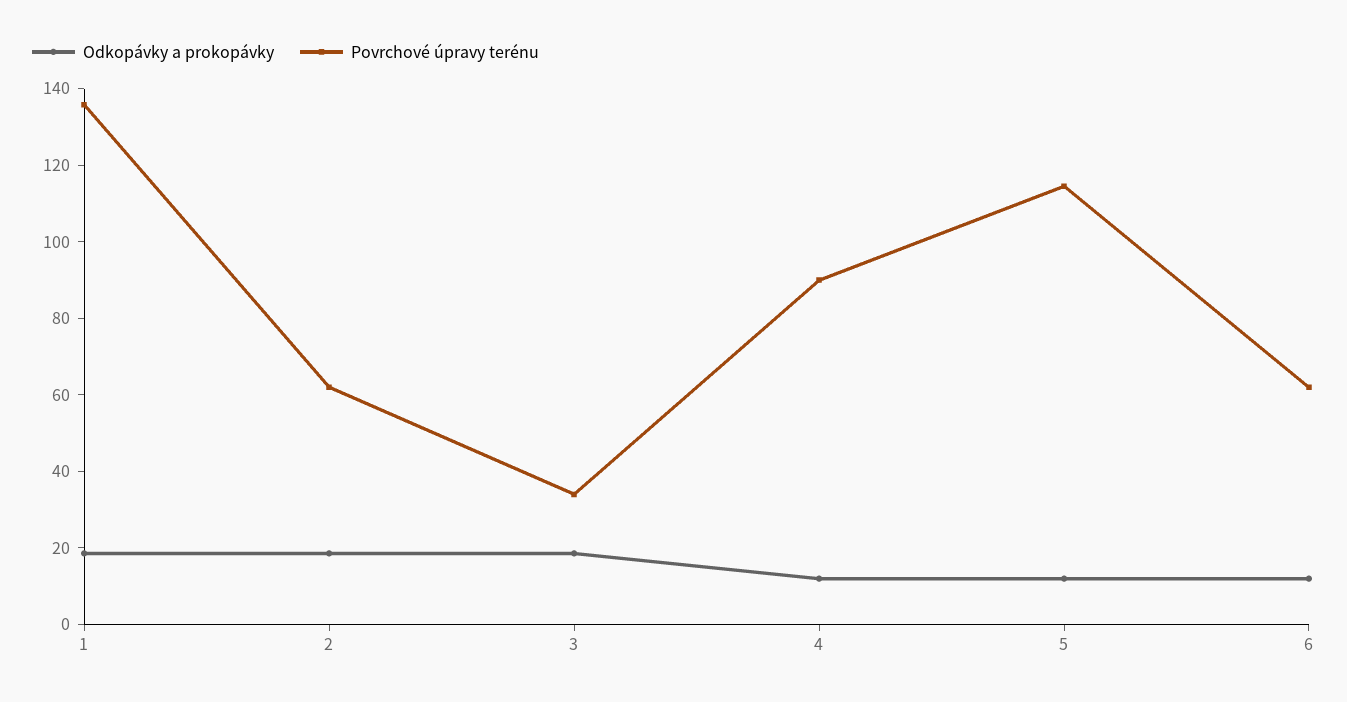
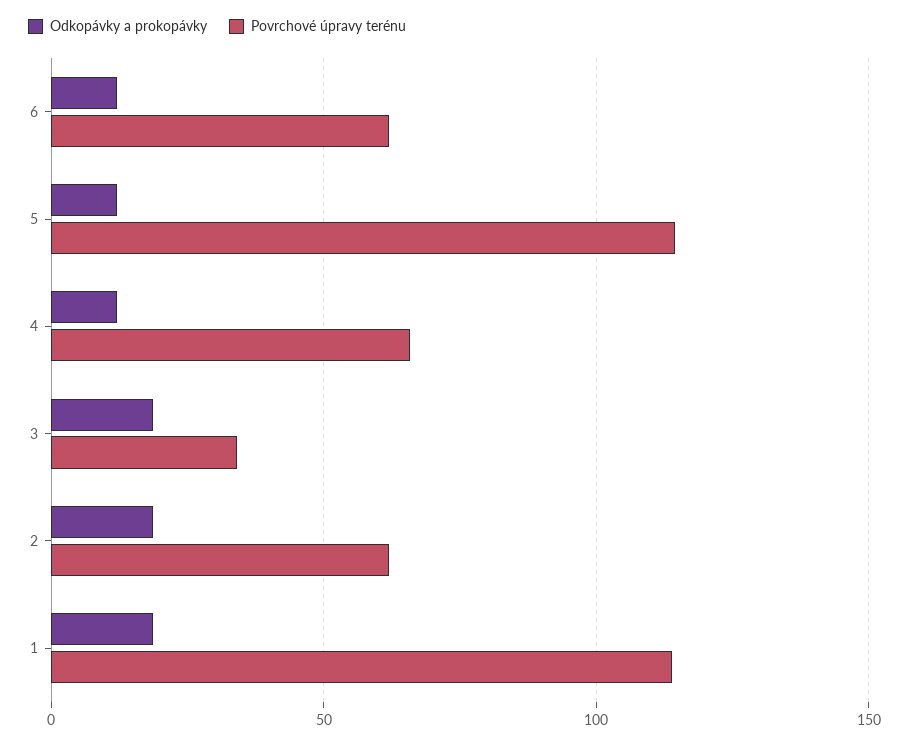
  {
    "Odkopávky a prokopávky": {
      "1": 20,
      "2": 20,
      "3": 20,
      "4": 10,
      "5": 10,
      "6": 10
    },
    "Povrchové úpravy terénu": {
-     "1": 135,
+     "1": 115,
      "2": 60,
      "3": 35,
-     "4": 90,
+     "4": 65,
      "5": 115,
      "6": 60
    }
  }

